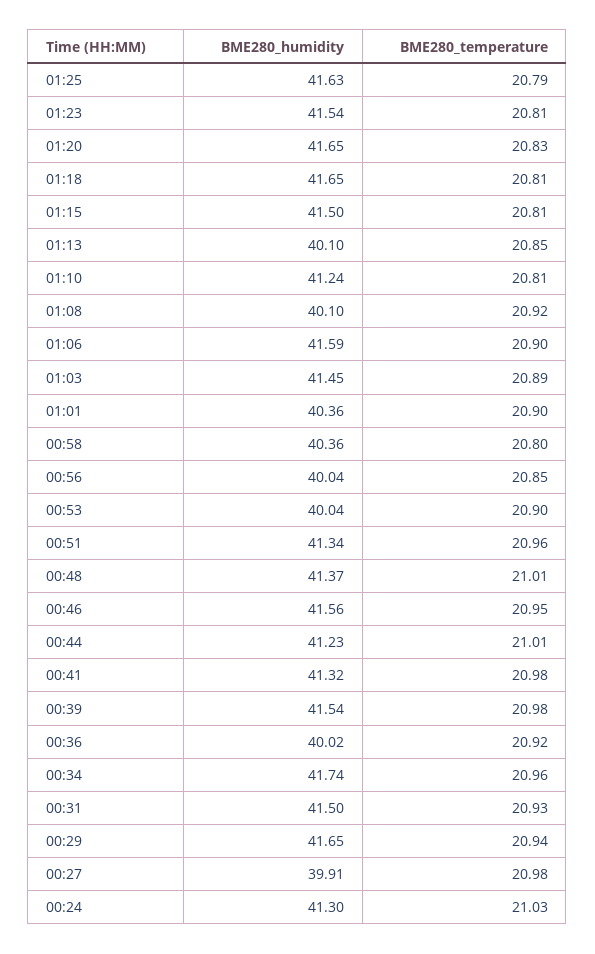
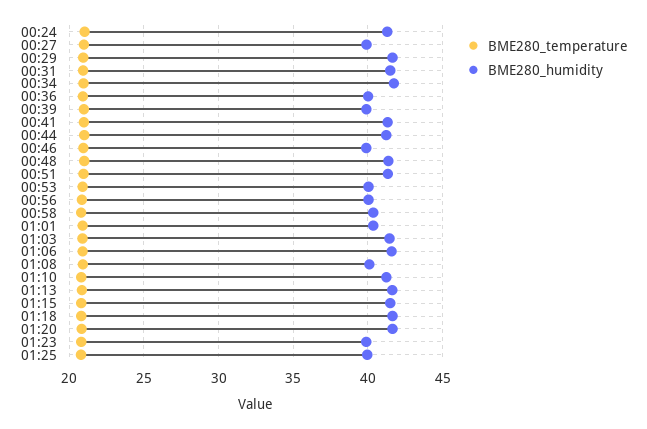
  {
    "BME280_humidity": {
-     "01:25": 41.63,
+     "01:25": 40,
-     "01:23": 41.54,
+     "01:23": 40,
      "01:20": 41.65,
      "01:18": 41.65,
      "01:15": 41.5,
-     "01:13": 40.1,
+     "01:13": 41.5,
      "01:10": 41.24,
      "01:08": 40.1,
      "01:06": 41.59,
      "01:03": 41.45,
      "01:01": 40.36,
      "00:58": 40.36,
      "00:56": 40.04,
      "00:53": 40.04,
      "00:51": 41.34,
      "00:48": 41.37,
-     "00:46": 41.56,
+     "00:46": 40,
      "00:44": 41.23,
      "00:41": 41.32,
-     "00:39": 41.54,
+     "00:39": 40,
      "00:36": 40.02,
      "00:34": 41.74,
      "00:31": 41.5,
      "00:29": 41.65,
      "00:27": 39.91,
      "00:24": 41.3
    },
    "BME280_temperature": {
      "01:25": 20.79,
      "01:23": 20.81,
      "01:20": 20.83,
      "01:18": 20.81,
      "01:15": 20.81,
      "01:13": 20.85,
      "01:10": 20.81,
      "01:08": 20.92,
      "01:06": 20.9,
      "01:03": 20.89,
      "01:01": 20.9,
      "00:58": 20.8,
      "00:56": 20.85,
      "00:53": 20.9,
      "00:51": 20.96,
      "00:48": 21.01,
      "00:46": 20.95,
      "00:44": 21.01,
      "00:41": 20.98,
      "00:39": 20.98,
      "00:36": 20.92,
      "00:34": 20.96,
      "00:31": 20.93,
      "00:29": 20.94,
      "00:27": 20.98,
      "00:24": 21.03
    }
  }

